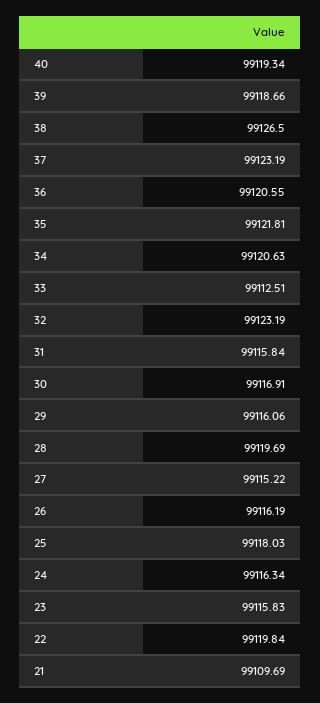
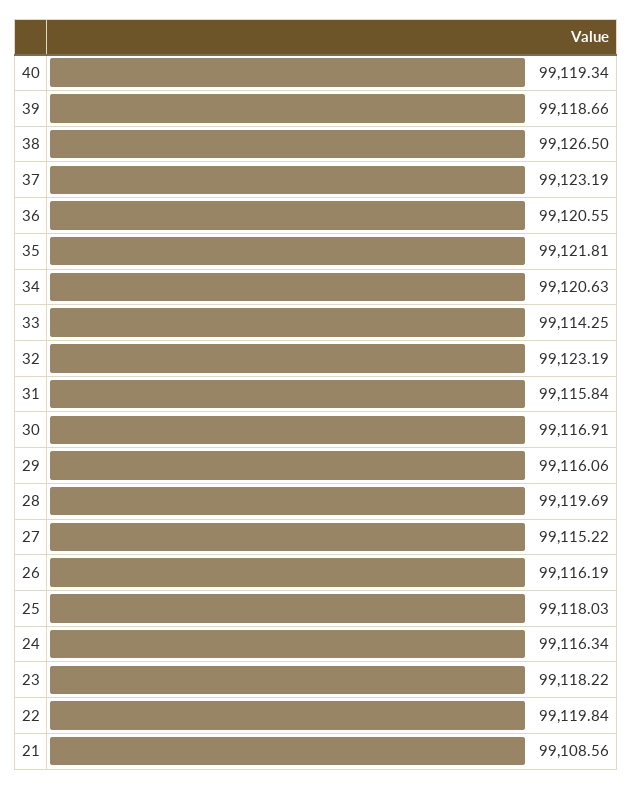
  {
    "40": 99119.34,
    "39": 99118.66,
    "38": 99126.5,
    "37": 99123.19,
    "36": 99120.55,
    "35": 99121.81,
    "34": 99120.63,
-   "33": 99112.51,
+   "33": 99114.25,
    "32": 99123.19,
    "31": 99115.84,
    "30": 99116.91,
    "29": 99116.06,
    "28": 99119.69,
    "27": 99115.22,
    "26": 99116.19,
    "25": 99118.03,
    "24": 99116.34,
-   "23": 99115.83,
+   "23": 99118.22,
    "22": 99119.84,
-   "21": 99109.69
+   "21": 99108.56
  }

